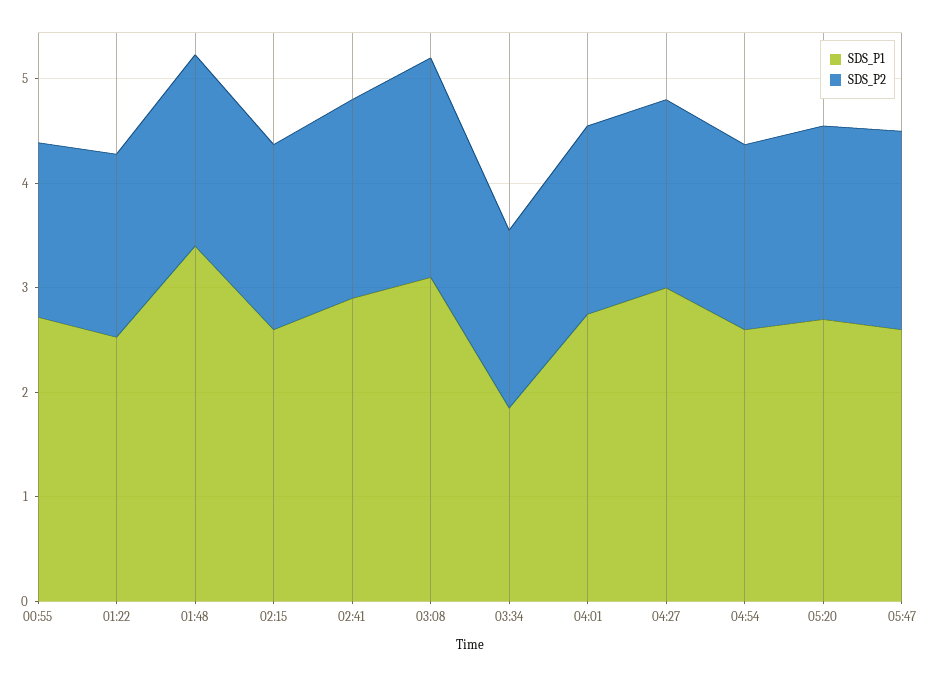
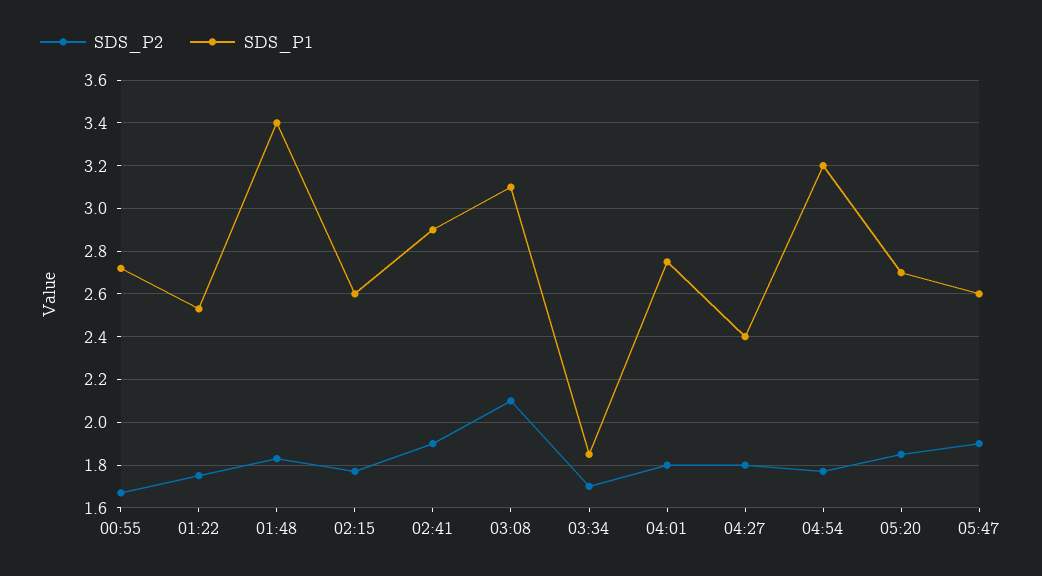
  {
    "SDS_P1": {
      "00:55": 2.7,
      "01:22": 2.55,
      "01:48": 3.4,
      "02:15": 2.6,
      "02:41": 2.9,
      "03:08": 3.1,
      "03:34": 1.85,
      "04:01": 2.75,
-     "04:27": 3,
+     "04:27": 2.4,
-     "04:54": 2.6,
+     "04:54": 3.2,
      "05:20": 2.7,
      "05:47": 2.6
    },
    "SDS_P2": {
      "00:55": 1.65,
      "01:22": 1.75,
      "01:48": 1.85,
      "02:15": 1.75,
      "02:41": 1.9,
      "03:08": 2.1,
      "03:34": 1.7,
      "04:01": 1.8,
      "04:27": 1.8,
      "04:54": 1.75,
      "05:20": 1.85,
      "05:47": 1.9
    }
  }

